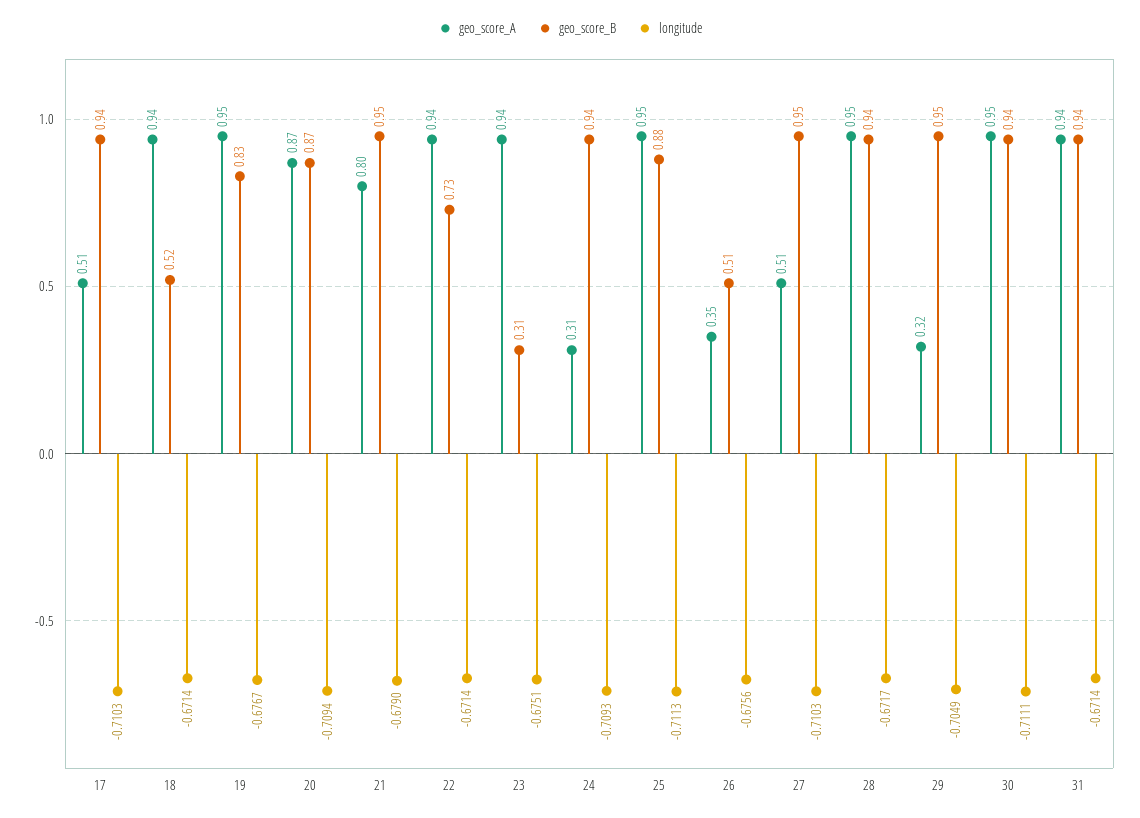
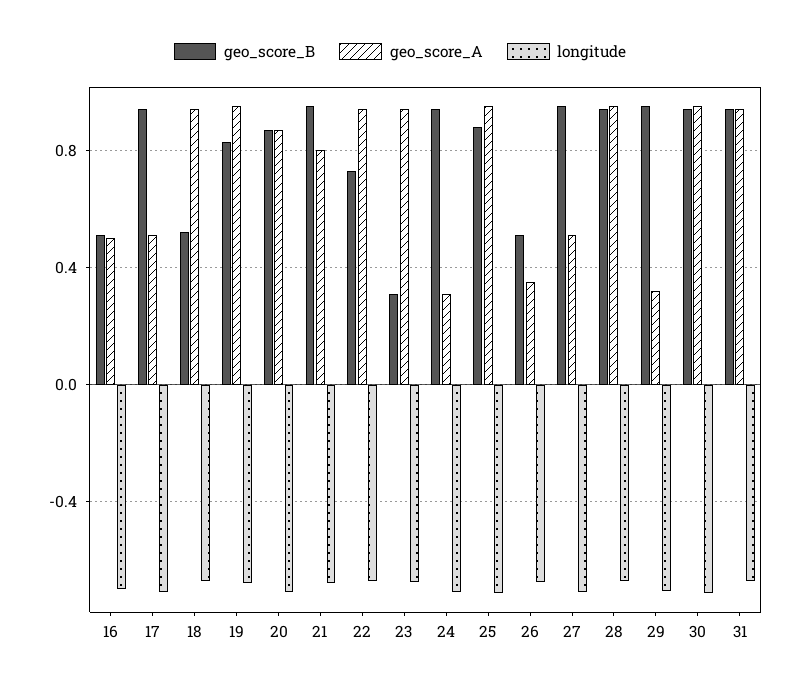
  {
    "geo_score_A": {
      "17": 0.51,
      "18": 0.94,
      "19": 0.95,
      "20": 0.87,
      "21": 0.8,
      "22": 0.94,
      "23": 0.94,
      "24": 0.31,
      "25": 0.95,
      "26": 0.35,
      "27": 0.51,
      "28": 0.95,
      "29": 0.32,
      "30": 0.95,
-     "31": 0.94
+     "31": 0.94,
+     "16": 0.5
    },
    "geo_score_B": {
      "17": 0.94,
      "18": 0.52,
      "19": 0.83,
      "20": 0.87,
      "21": 0.95,
      "22": 0.73,
      "23": 0.31,
      "24": 0.94,
      "25": 0.88,
      "26": 0.51,
      "27": 0.95,
      "28": 0.94,
      "29": 0.95,
      "30": 0.94,
-     "31": 0.94
+     "31": 0.94,
+     "16": 0.5
    },
    "longitude": {
      "17": -0.7103,
      "18": -0.6714,
      "19": -0.6767,
      "20": -0.7094,
      "21": -0.679,
      "22": -0.6714,
      "23": -0.6751,
      "24": -0.7093,
      "25": -0.7113,
      "26": -0.6756,
      "27": -0.7103,
      "28": -0.6717,
      "29": -0.7049,
      "30": -0.7111,
-     "31": -0.6714
+     "31": -0.6714,
+     "16": -0.7
    }
  }

